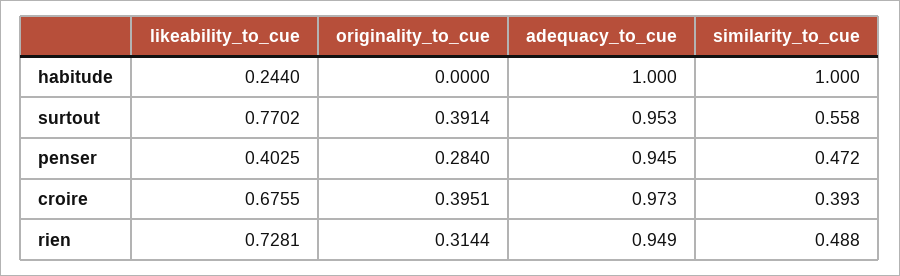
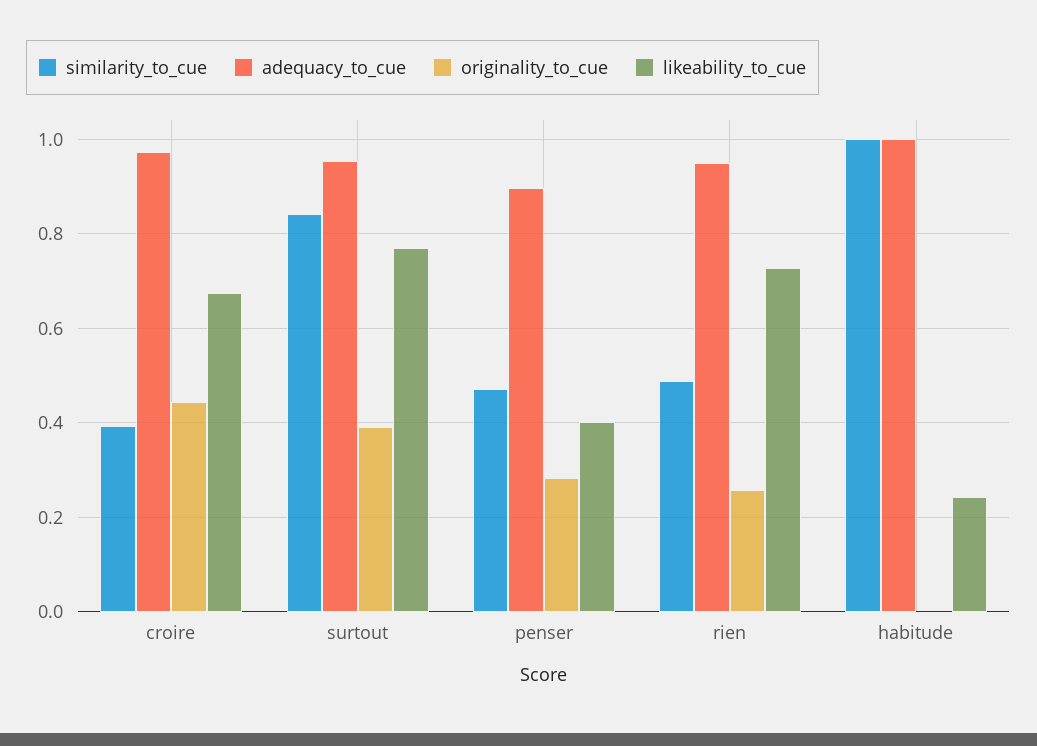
  {
    "likeability_to_cue": {
      "habitude": 0.244,
      "surtout": 0.7702,
      "penser": 0.4025,
      "croire": 0.6755,
      "rien": 0.7281
    },
    "originality_to_cue": {
      "habitude": 0,
      "surtout": 0.3914,
      "penser": 0.284,
-     "croire": 0.3951,
+     "croire": 0.44,
-     "rien": 0.3144
+     "rien": 0.26
    },
    "adequacy_to_cue": {
      "habitude": 1,
      "surtout": 0.953,
-     "penser": 0.945,
+     "penser": 0.9,
      "croire": 0.973,
      "rien": 0.949
    },
    "similarity_to_cue": {
      "habitude": 1,
-     "surtout": 0.558,
+     "surtout": 0.84,
      "penser": 0.472,
      "croire": 0.393,
      "rien": 0.488
    }
  }

